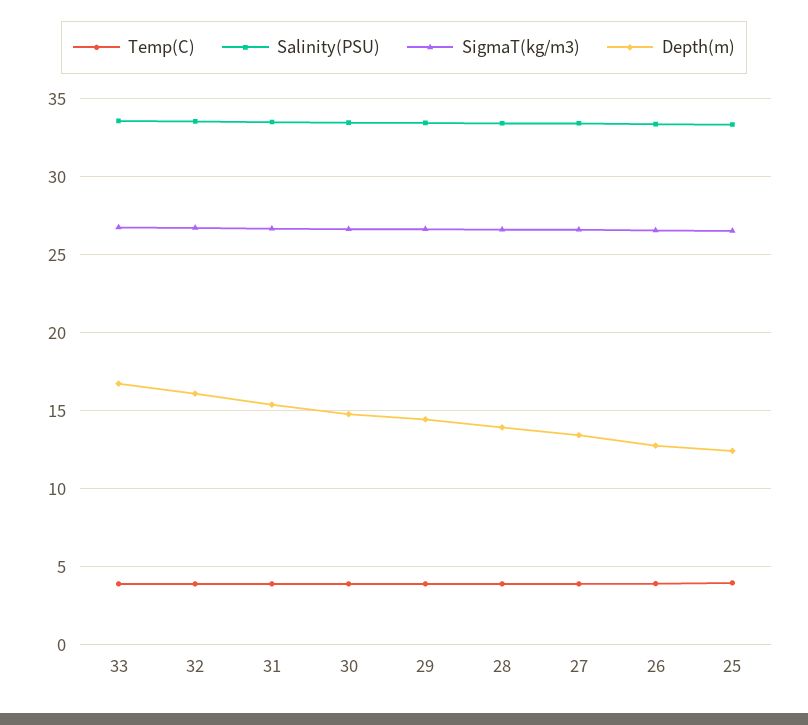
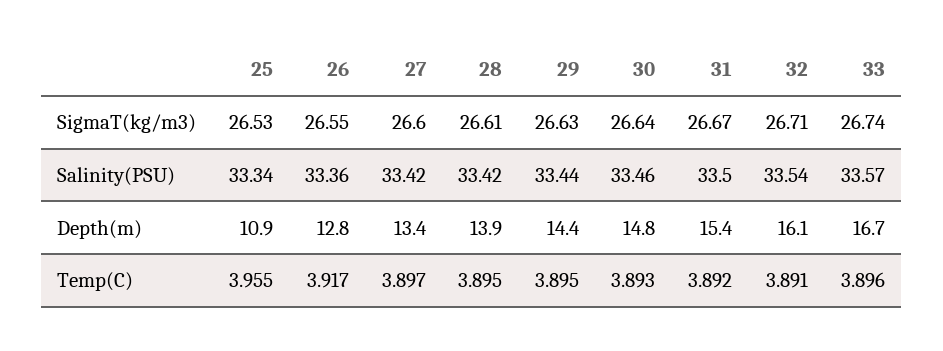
  {
    "Temp(C)": {
      "33": 3.896,
      "32": 3.891,
      "31": 3.892,
      "30": 3.893,
      "29": 3.895,
      "28": 3.895,
      "27": 3.897,
      "26": 3.917,
      "25": 3.955
    },
    "Salinity(PSU)": {
      "33": 33.57,
      "32": 33.54,
      "31": 33.5,
      "30": 33.46,
      "29": 33.44,
      "28": 33.42,
      "27": 33.42,
      "26": 33.36,
      "25": 33.34
    },
    "SigmaT(kg/m3)": {
      "33": 26.74,
      "32": 26.71,
      "31": 26.67,
      "30": 26.64,
      "29": 26.63,
      "28": 26.61,
      "27": 26.6,
      "26": 26.55,
      "25": 26.53
    },
    "Depth(m)": {
      "33": 16.7,
      "32": 16.1,
      "31": 15.4,
      "30": 14.8,
      "29": 14.4,
      "28": 13.9,
      "27": 13.4,
      "26": 12.8,
-     "25": 12.5
+     "25": 10.9
    }
  }

